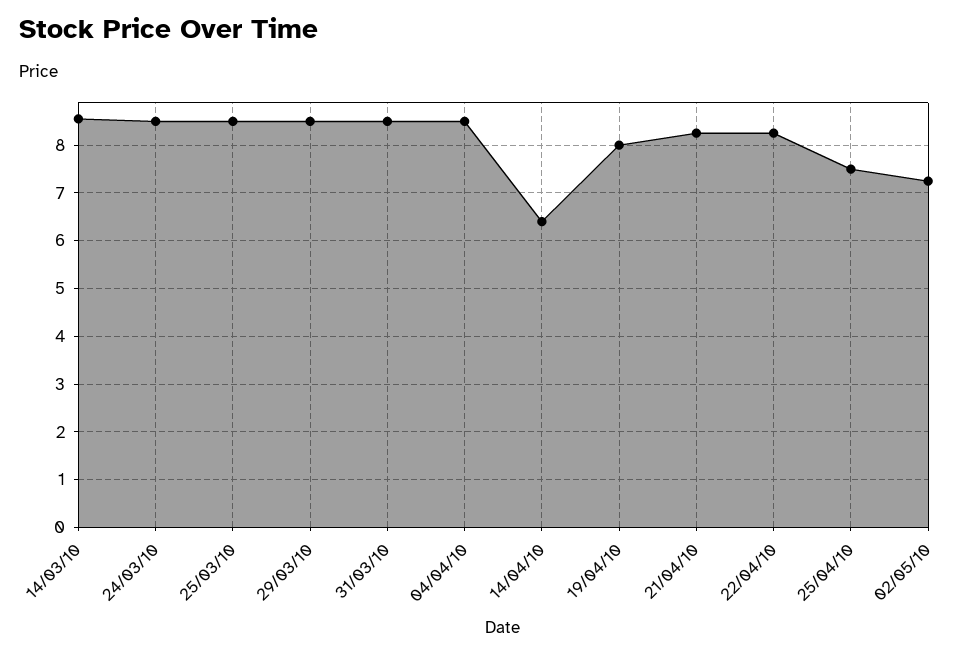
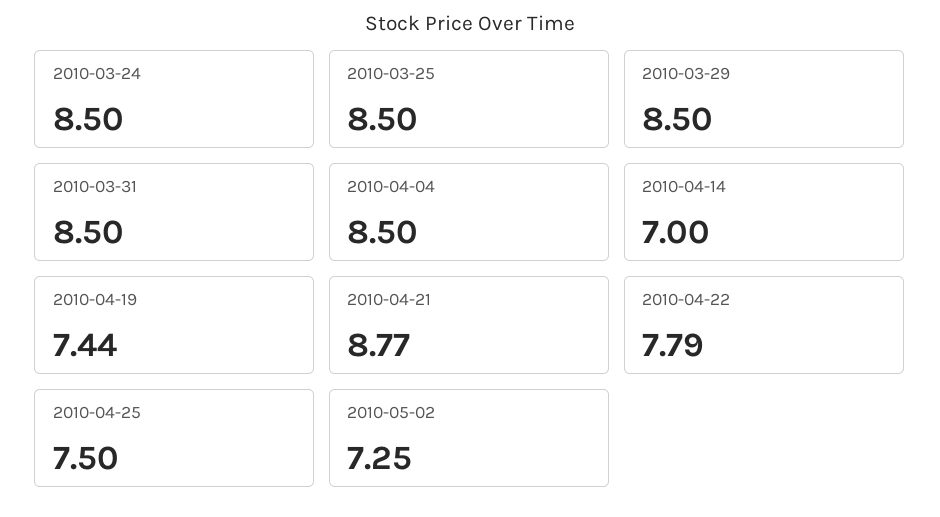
  {
-   "14/03/10": 8.6,
    "24/03/10": 8.5,
    "25/03/10": 8.5,
    "29/03/10": 8.5,
    "31/03/10": 8.5,
    "04/04/10": 8.5,
-   "14/04/10": 6.4,
+   "14/04/10": 7,
-   "19/04/10": 8,
+   "19/04/10": 7.44,
-   "21/04/10": 8.2,
+   "21/04/10": 8.77,
-   "22/04/10": 8.2,
+   "22/04/10": 7.79,
    "25/04/10": 7.5,
    "02/05/10": 7.25
  }

